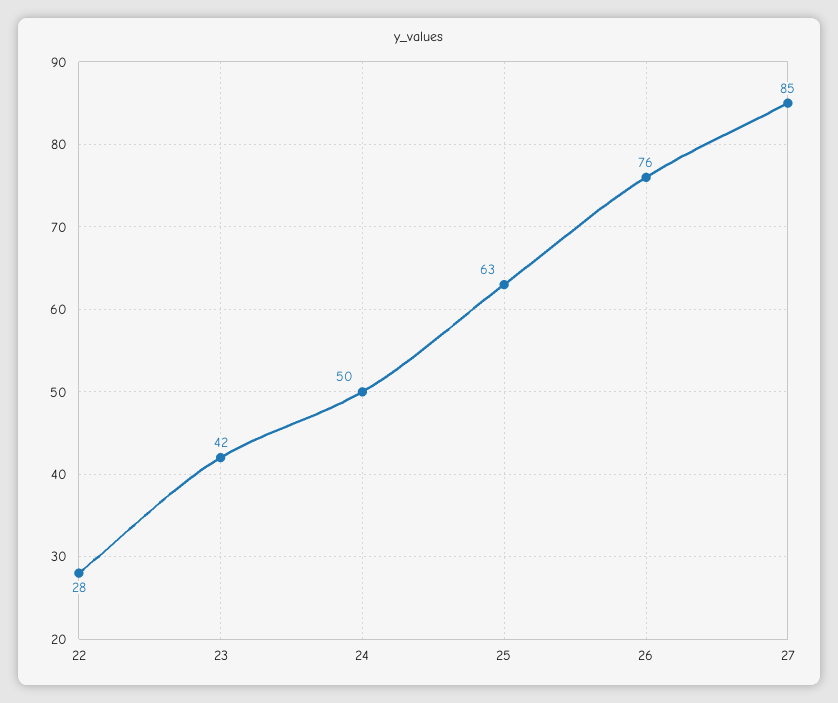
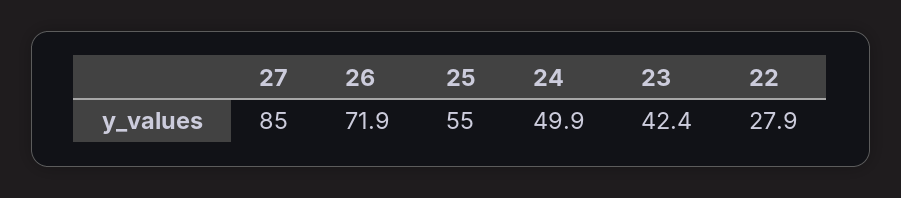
  {
    "22": 27.9,
    "23": 42.4,
    "24": 49.9,
-   "25": 63,
+   "25": 55,
-   "26": 76,
+   "26": 71.9,
    "27": 85
  }

